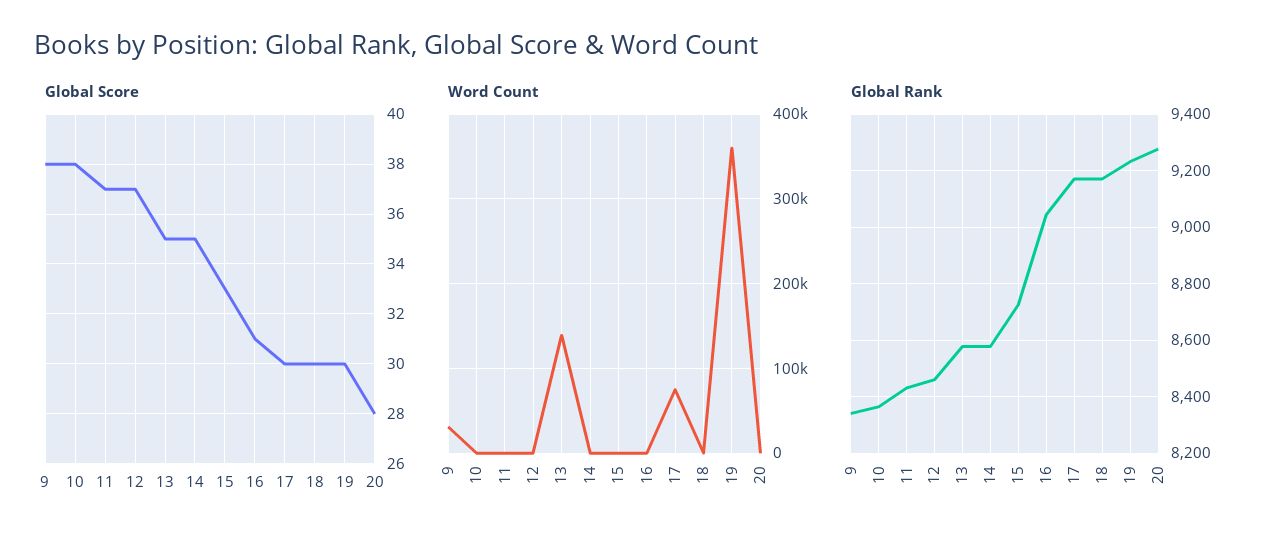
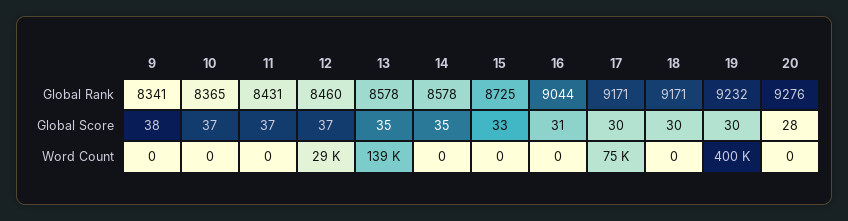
  {
    "Global Score": {
      "9": 38,
-     "10": 38,
+     "10": 37,
      "11": 37,
      "12": 37,
      "13": 35,
      "14": 35,
      "15": 33,
      "16": 31,
      "17": 30,
      "18": 30,
      "19": 30,
      "20": 28
    },
    "Word Count": {
-     "9": 30000,
+     "9": 0,
      "10": 0,
      "11": 0,
-     "12": 0,
+     "12": 29000,
      "13": 139000,
      "14": 0,
      "15": 0,
      "16": 0,
      "17": 75000,
      "18": 0,
-     "19": 360000,
+     "19": 400000,
      "20": 0
    },
    "Global Rank": {
      "9": 8341,
      "10": 8365,
      "11": 8431,
      "12": 8460,
      "13": 8578,
      "14": 8578,
      "15": 8725,
      "16": 9044,
      "17": 9171,
      "18": 9171,
      "19": 9232,
      "20": 9276
    }
  }

